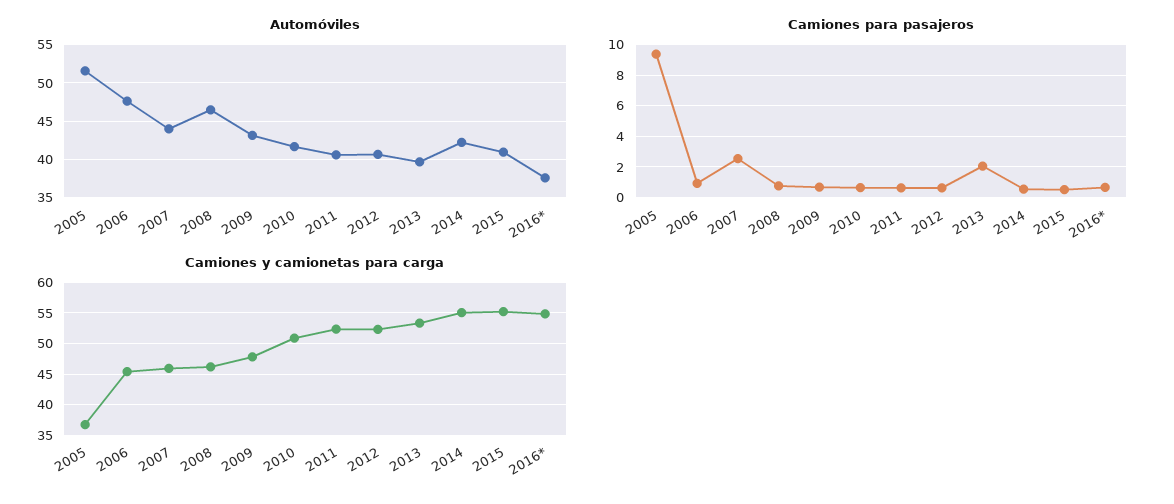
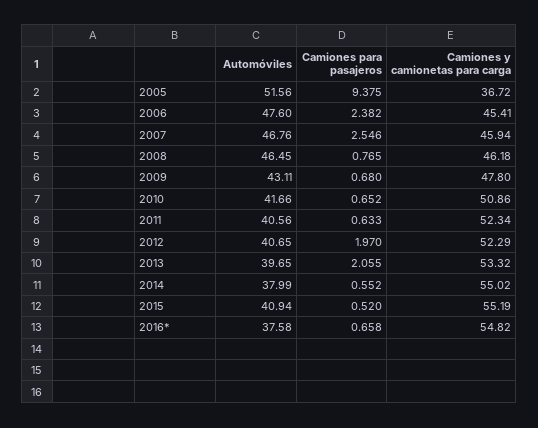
  {
    "Automóviles": {
      "2005": 51.56,
      "2006": 47.6,
-     "2007": 44,
+     "2007": 46.76,
      "2008": 46.45,
      "2009": 43.11,
      "2010": 41.66,
      "2011": 40.56,
      "2012": 40.65,
      "2013": 39.65,
-     "2014": 42,
+     "2014": 37.99,
      "2015": 40.94,
      "2016*": 37.58
    },
    "Camiones para pasajeros": {
      "2005": 9.375,
-     "2006": 1,
+     "2006": 2.382,
      "2007": 2.546,
      "2008": 0.765,
      "2009": 0.68,
      "2010": 0.652,
      "2011": 0.633,
-     "2012": 0.5,
+     "2012": 1.97,
      "2013": 2.055,
      "2014": 0.552,
      "2015": 0.52,
      "2016*": 0.658
    },
    "Camiones y camionetas para carga": {
      "2005": 36.72,
      "2006": 45.41,
      "2007": 45.94,
      "2008": 46.18,
      "2009": 47.8,
      "2010": 50.86,
      "2011": 52.34,
      "2012": 52.29,
      "2013": 53.32,
      "2014": 55.02,
      "2015": 55.19,
      "2016*": 54.82
    }
  }

